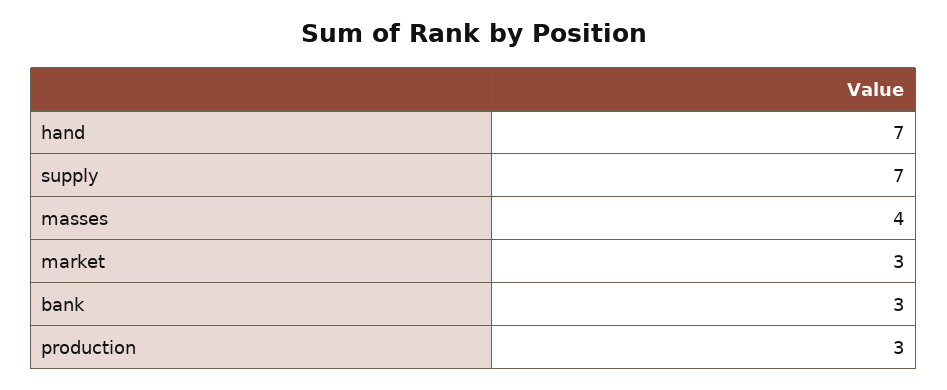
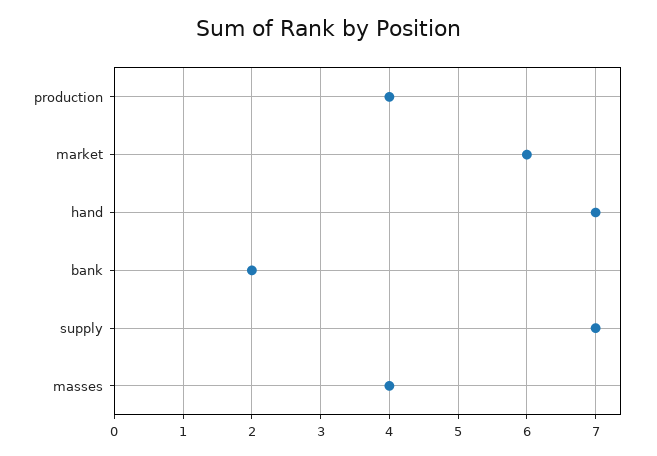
  {
    "hand": 7,
    "supply": 7,
    "masses": 4,
-   "market": 3,
+   "market": 6,
-   "bank": 3,
+   "bank": 2,
-   "production": 3
+   "production": 4
  }

